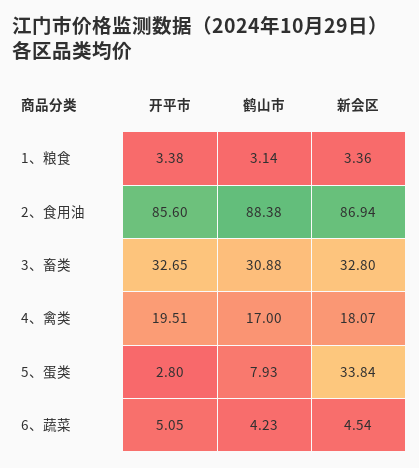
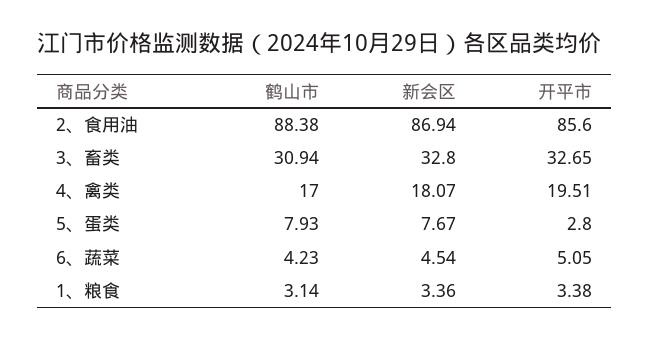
  {
    "开平市": {
      "1、粮食": 3.38,
      "2、食用油": 85.6,
      "3、畜类": 32.65,
      "4、禽类": 19.51,
      "5、蛋类": 2.8,
      "6、蔬菜": 5.05
    },
    "鹤山市": {
      "1、粮食": 3.14,
      "2、食用油": 88.38,
-     "3、畜类": 30.88,
+     "3、畜类": 30.94,
      "4、禽类": 17,
      "5、蛋类": 7.93,
      "6、蔬菜": 4.23
    },
    "新会区": {
      "1、粮食": 3.36,
      "2、食用油": 86.94,
      "3、畜类": 32.8,
      "4、禽类": 18.07,
-     "5、蛋类": 33.84,
+     "5、蛋类": 7.67,
      "6、蔬菜": 4.54
    }
  }

